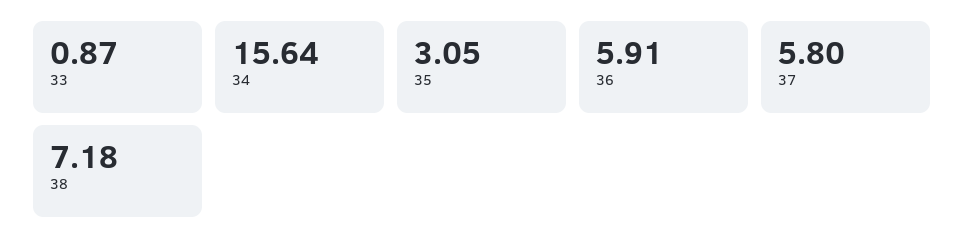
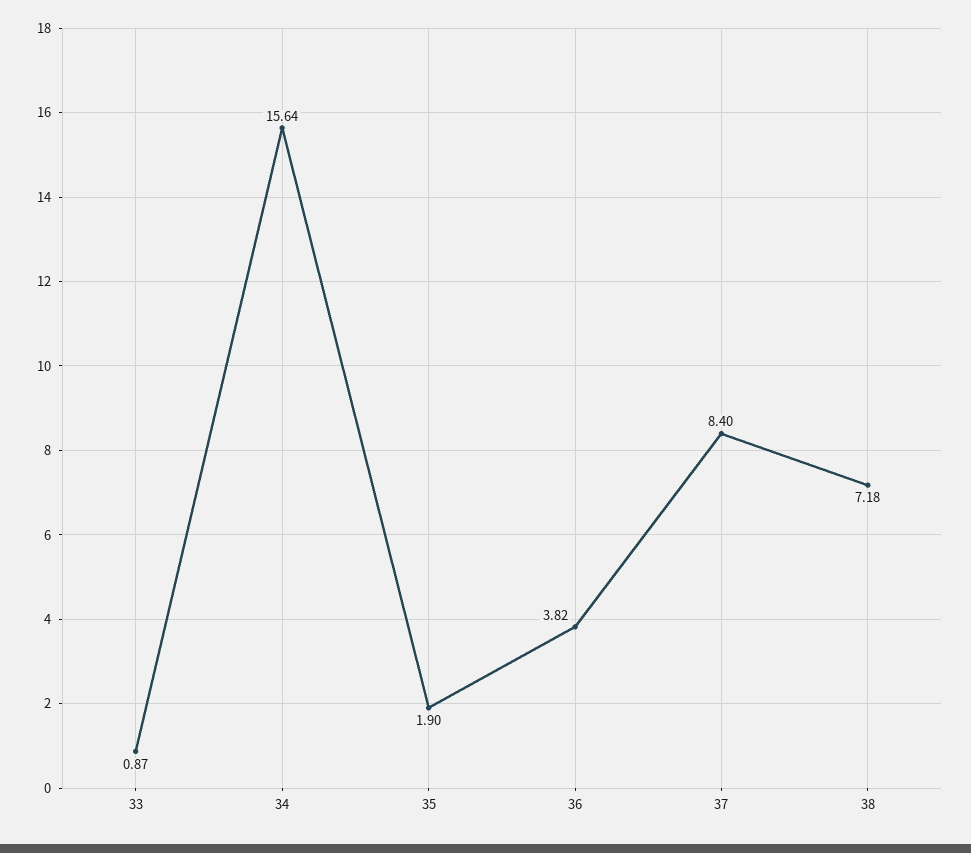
  {
    "33": 0.87,
    "34": 15.64,
-   "35": 3.05,
+   "35": 1.9,
-   "36": 5.91,
+   "36": 3.82,
-   "37": 5.8,
+   "37": 8.4,
    "38": 7.18
  }

